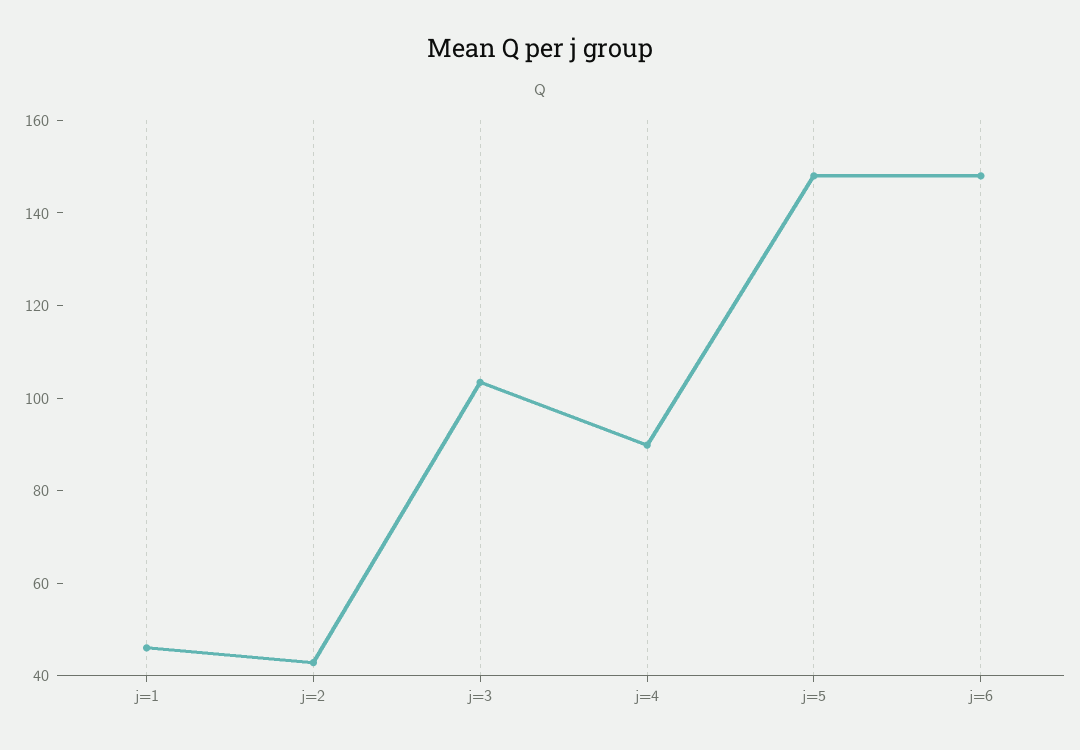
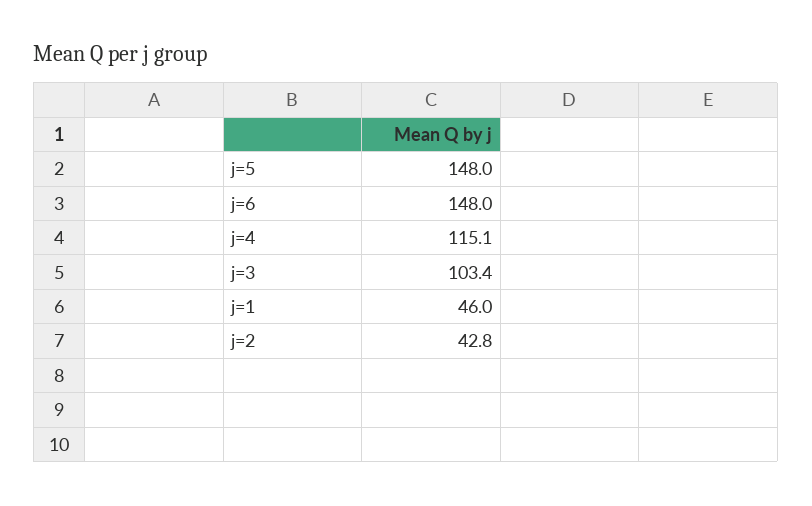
  {
    "j=1": 46,
    "j=2": 42.8,
    "j=3": 103.4,
-   "j=4": 90,
+   "j=4": 115.1,
    "j=5": 148,
    "j=6": 148
  }

